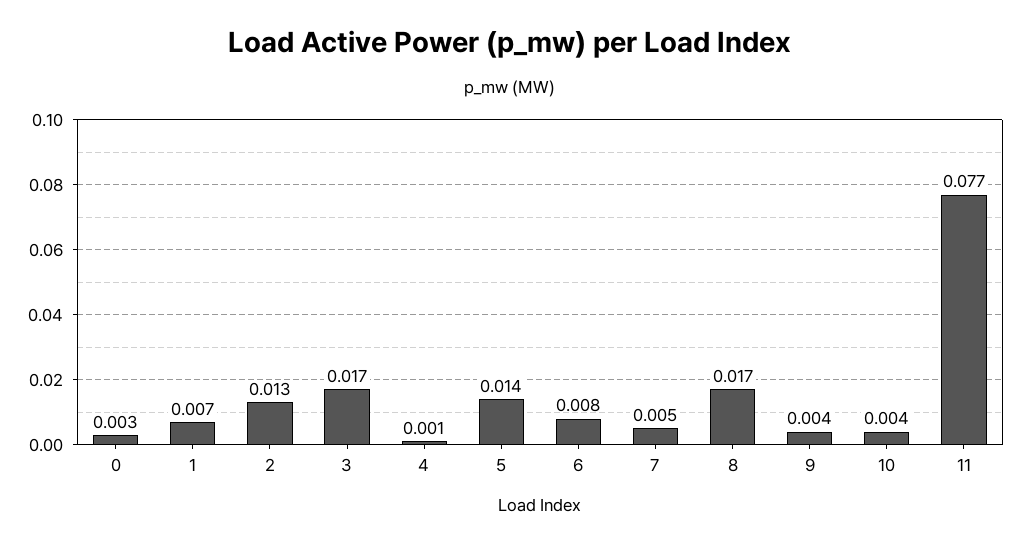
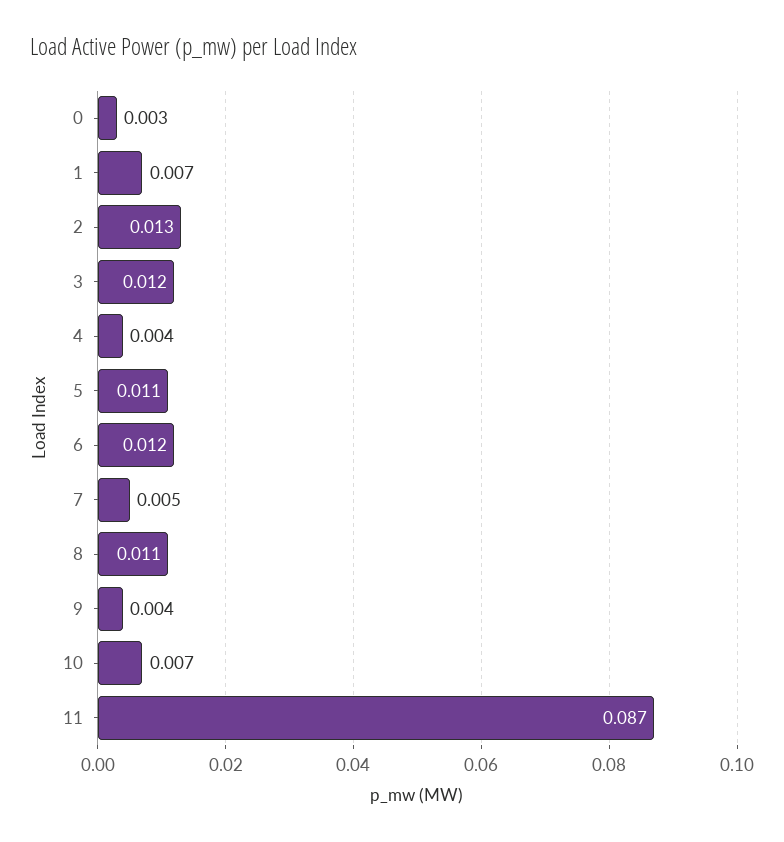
  {
    "0": 0.003,
    "1": 0.007,
    "2": 0.013,
-   "3": 0.017,
+   "3": 0.012,
-   "4": 0.001,
+   "4": 0.004,
-   "5": 0.014,
+   "5": 0.011,
-   "6": 0.008,
+   "6": 0.012,
    "7": 0.005,
-   "8": 0.017,
+   "8": 0.011,
    "9": 0.004,
-   "10": 0.004,
+   "10": 0.007,
-   "11": 0.077
+   "11": 0.087
  }

